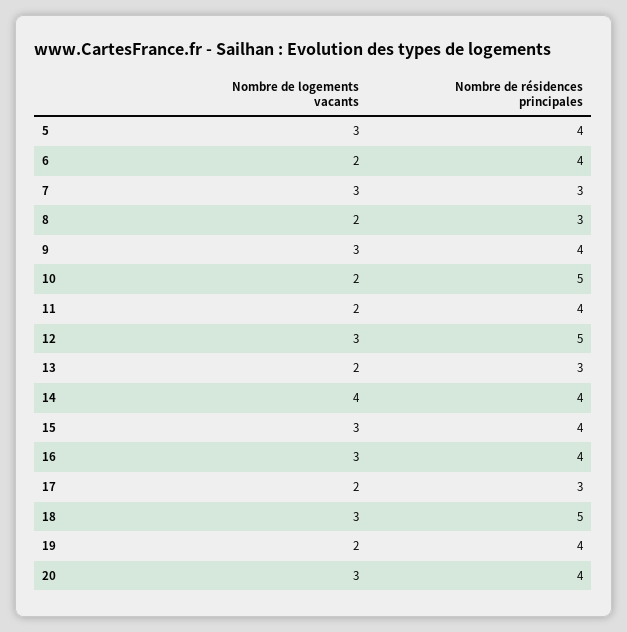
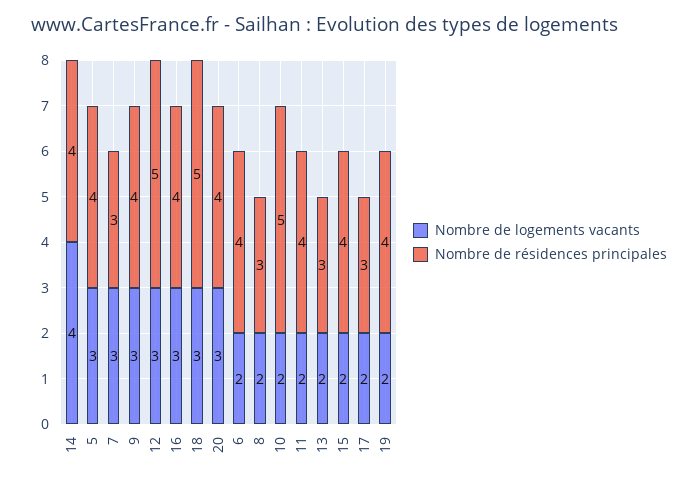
  {
    "Nombre de logements vacants": {
      "5": 3,
      "6": 2,
      "7": 3,
      "8": 2,
      "9": 3,
      "10": 2,
      "11": 2,
      "12": 3,
      "13": 2,
      "14": 4,
-     "15": 3,
+     "15": 2,
      "16": 3,
      "17": 2,
      "18": 3,
      "19": 2,
      "20": 3
    },
    "Nombre de résidences principales": {
      "5": 4,
      "6": 4,
      "7": 3,
      "8": 3,
      "9": 4,
      "10": 5,
      "11": 4,
      "12": 5,
      "13": 3,
      "14": 4,
      "15": 4,
      "16": 4,
      "17": 3,
      "18": 5,
      "19": 4,
      "20": 4
    }
  }

